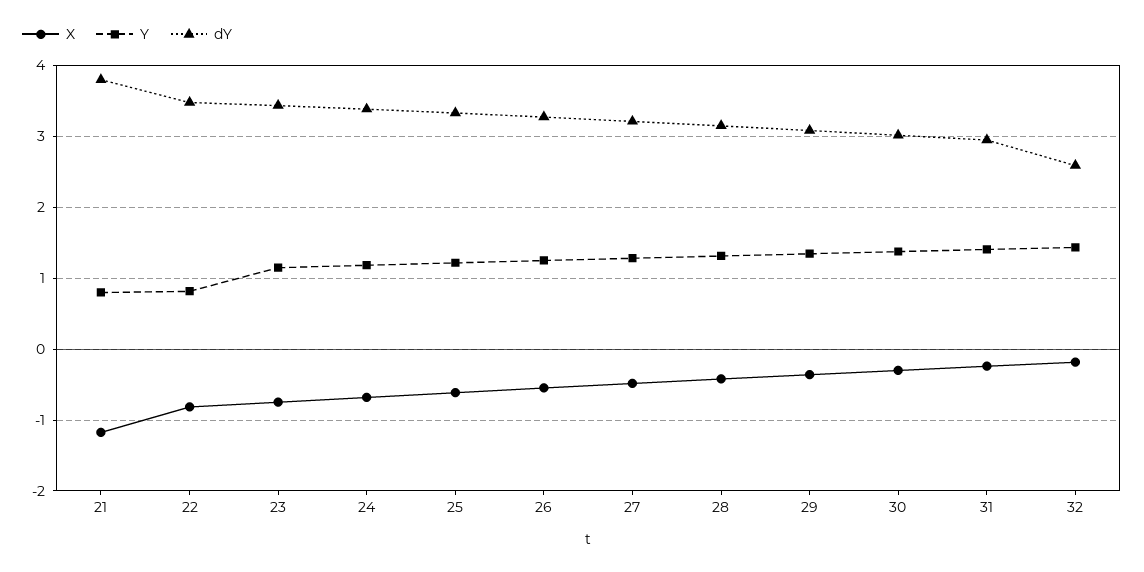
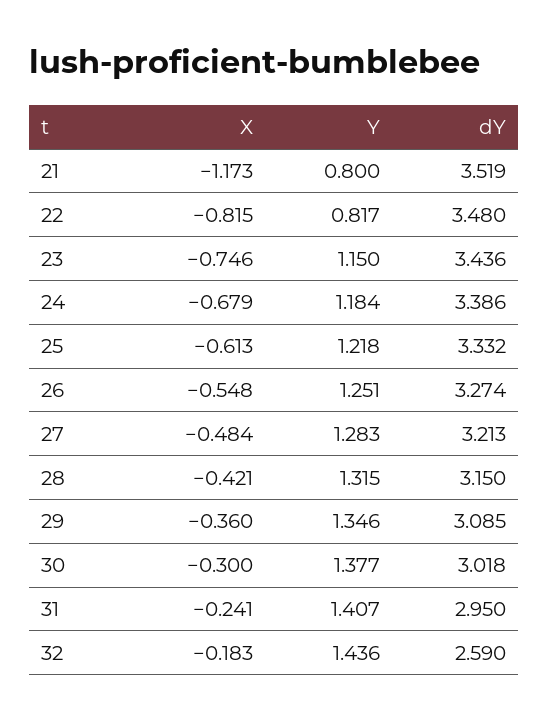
  {
    "X": {
      "21": -1.173,
      "22": -0.815,
      "23": -0.746,
      "24": -0.679,
      "25": -0.613,
      "26": -0.548,
      "27": -0.484,
      "28": -0.421,
      "29": -0.36,
      "30": -0.3,
      "31": -0.241,
      "32": -0.183
    },
    "Y": {
      "21": 0.8,
      "22": 0.817,
      "23": 1.15,
      "24": 1.184,
      "25": 1.218,
      "26": 1.251,
      "27": 1.283,
      "28": 1.315,
      "29": 1.346,
      "30": 1.377,
      "31": 1.407,
      "32": 1.436
    },
    "dY": {
-     "21": 3.8,
+     "21": 3.519,
      "22": 3.48,
      "23": 3.436,
      "24": 3.386,
      "25": 3.332,
      "26": 3.274,
      "27": 3.213,
      "28": 3.15,
      "29": 3.085,
      "30": 3.018,
      "31": 2.95,
      "32": 2.59
    }
  }

